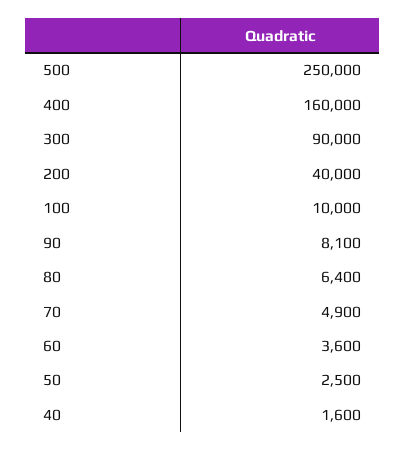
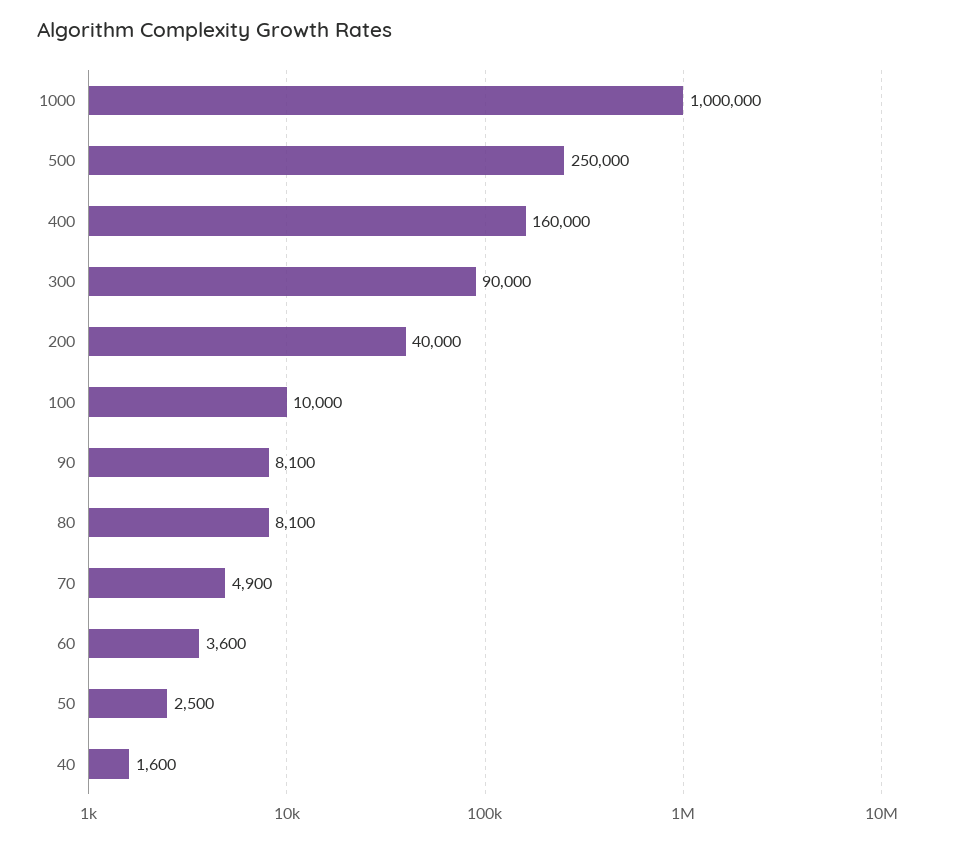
  {
    "500": 250000,
    "400": 160000,
    "300": 90000,
    "200": 40000,
    "100": 10000,
    "90": 8100,
-   "80": 6400,
+   "80": 8100,
    "70": 4900,
    "60": 3600,
    "50": 2500,
-   "40": 1600
+   "40": 1600,
+   "1000": 1000000
  }

